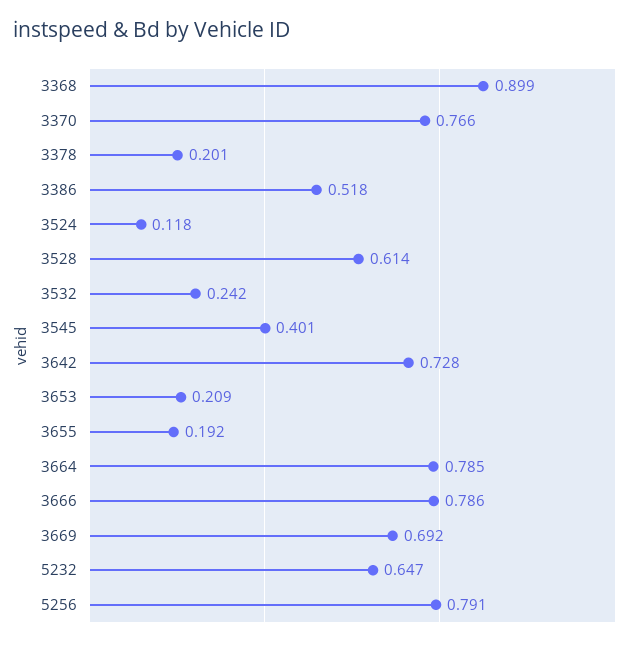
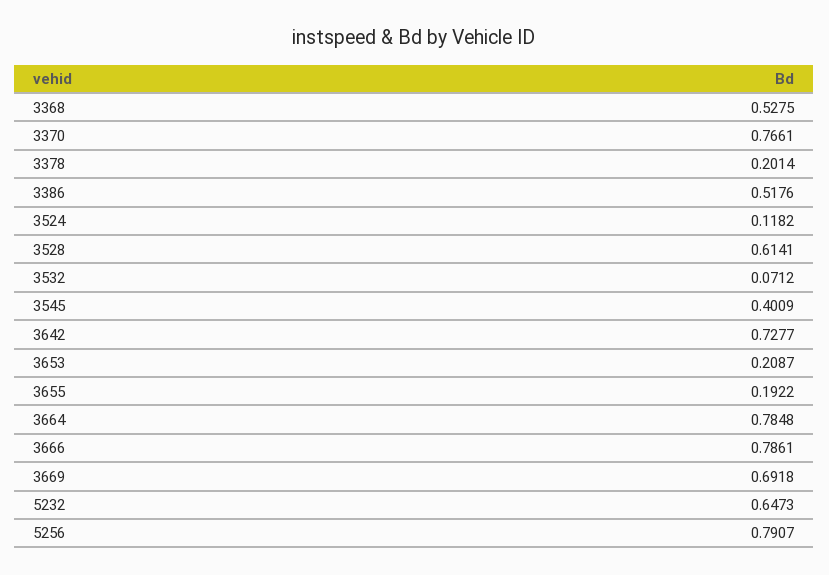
  {
-   "3368": 0.899,
+   "3368": 0.5275,
    "3370": 0.7661,
    "3378": 0.2014,
    "3386": 0.5176,
    "3524": 0.1182,
    "3528": 0.6141,
-   "3532": 0.242,
+   "3532": 0.0712,
    "3545": 0.4009,
    "3642": 0.7277,
    "3653": 0.2087,
    "3655": 0.1922,
    "3664": 0.7848,
    "3666": 0.7861,
    "3669": 0.6918,
    "5232": 0.6473,
    "5256": 0.7907
  }

